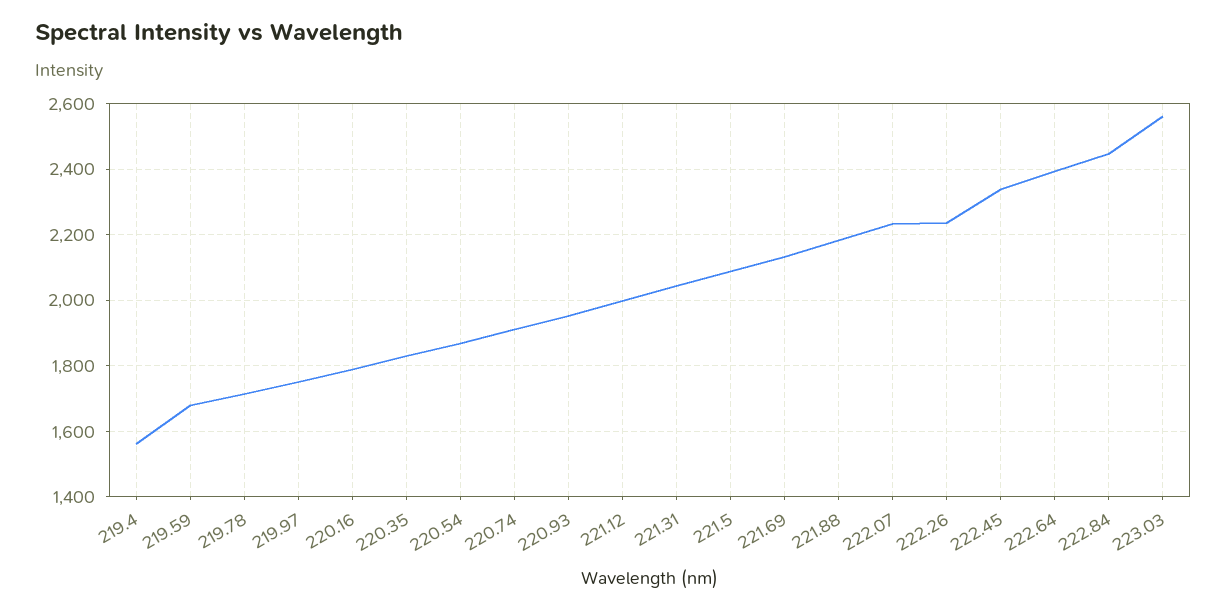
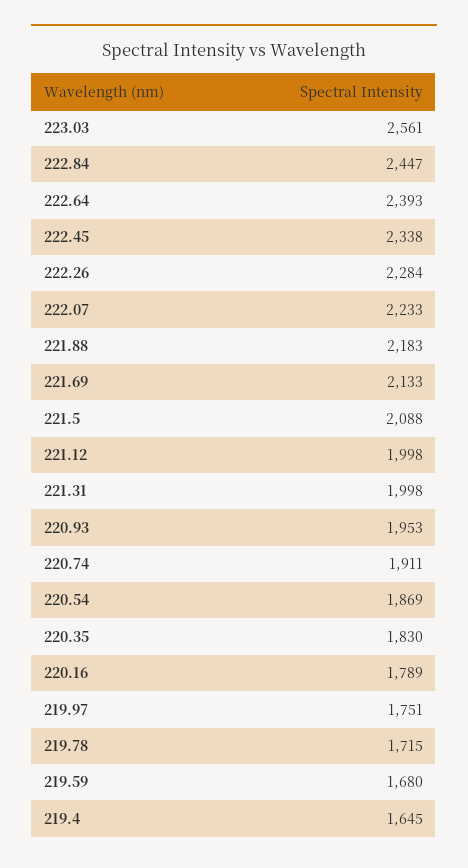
  {
-   "219.4": 1560,
+   "219.4": 1645,
    "219.59": 1680,
    "219.78": 1715,
    "219.97": 1751,
    "220.16": 1789,
    "220.35": 1830,
    "220.54": 1869,
    "220.74": 1911,
    "220.93": 1953,
    "221.12": 1998,
-   "221.31": 2040,
+   "221.31": 1998,
    "221.5": 2088,
    "221.69": 2133,
    "221.88": 2183,
    "222.07": 2233,
-   "222.26": 2240,
+   "222.26": 2284,
    "222.45": 2338,
    "222.64": 2393,
    "222.84": 2447,
    "223.03": 2561
  }

